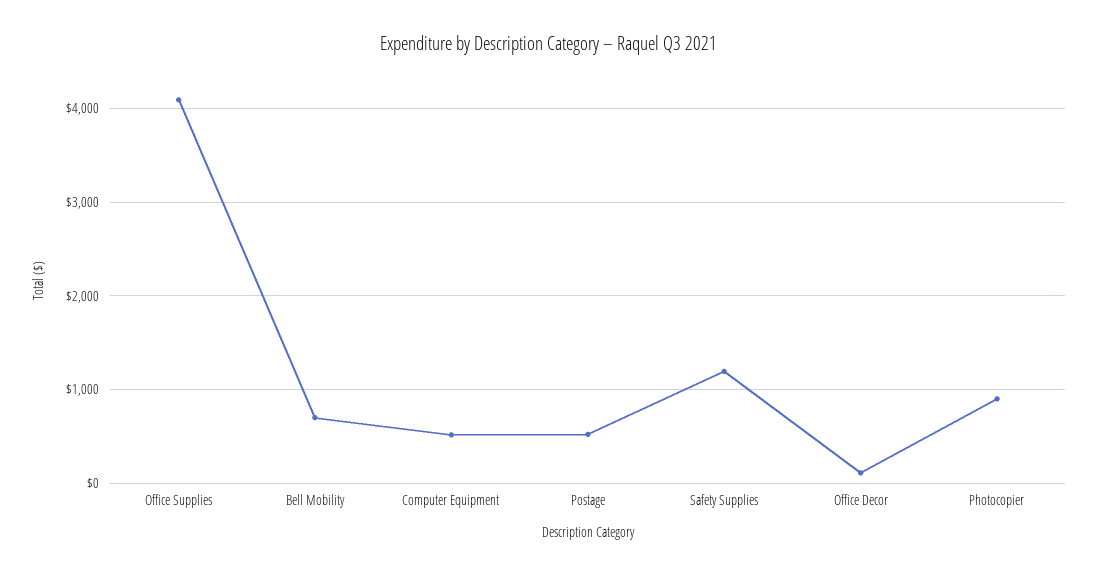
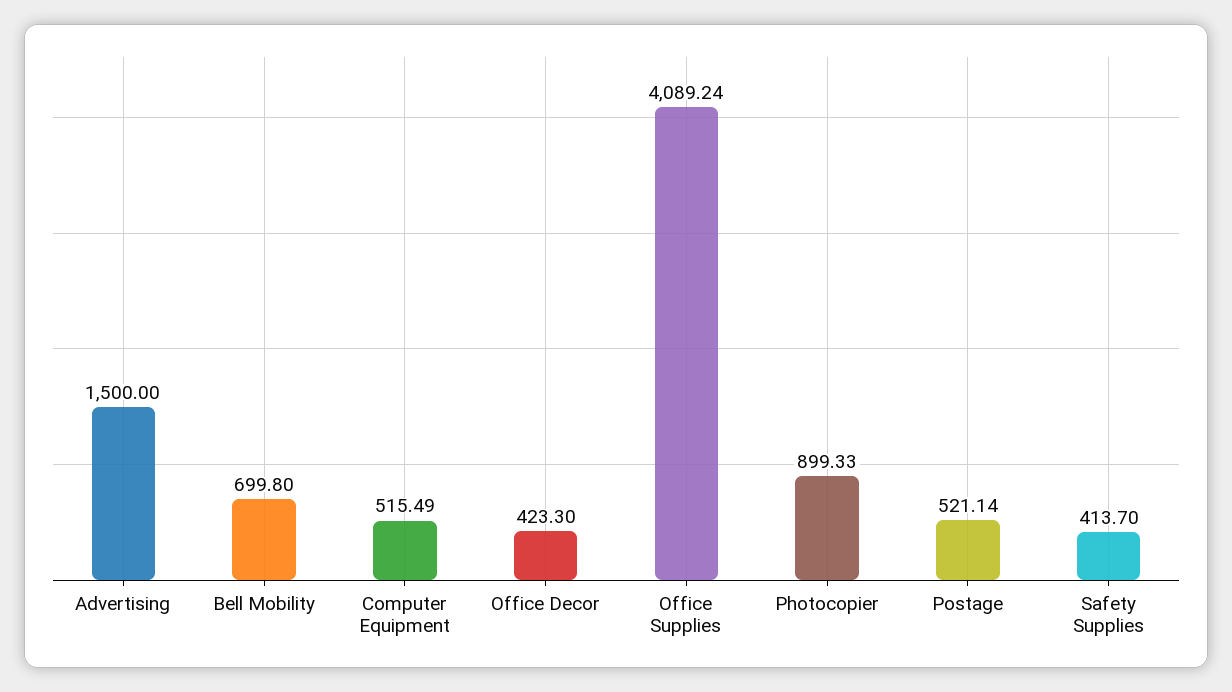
  {
    "Office Supplies": 4089.24,
    "Bell Mobility": 699.8,
    "Computer Equipment": 515.49,
    "Postage": 521.14,
-   "Safety Supplies": 1200,
+   "Safety Supplies": 413.7,
-   "Office Decor": 100,
+   "Office Decor": 423.3,
-   "Photocopier": 899.33
+   "Photocopier": 899.33,
+   "Advertising": 1500
  }

